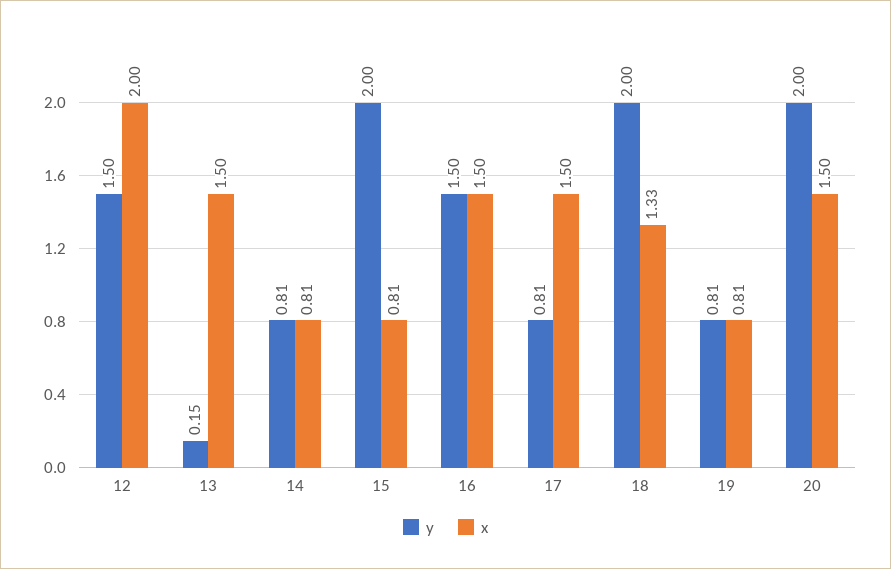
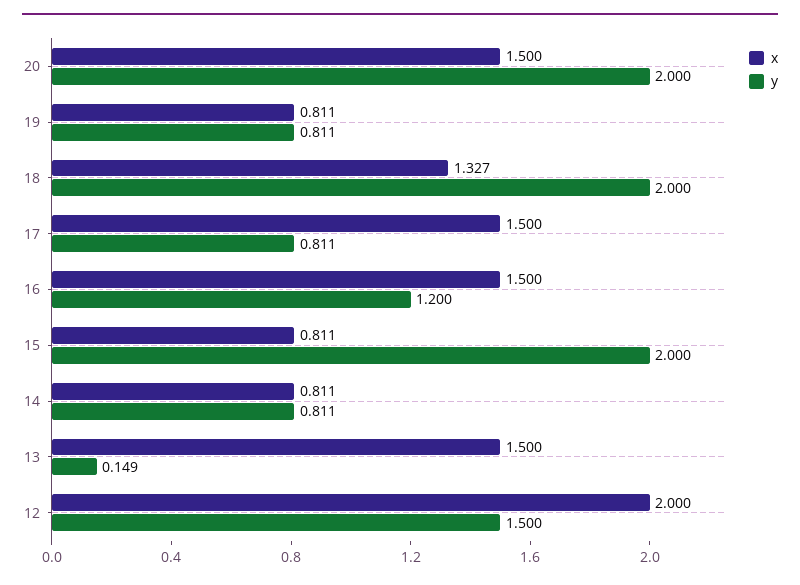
  {
    "y": {
      "12": 1.5,
      "13": 0.149,
      "14": 0.811,
      "15": 2,
-     "16": 1.5,
+     "16": 1.2,
      "17": 0.811,
      "18": 2,
      "19": 0.811,
      "20": 2
    },
    "x": {
      "12": 2,
      "13": 1.5,
      "14": 0.811,
      "15": 0.811,
      "16": 1.5,
      "17": 1.5,
      "18": 1.327,
      "19": 0.811,
      "20": 1.5
    }
  }

